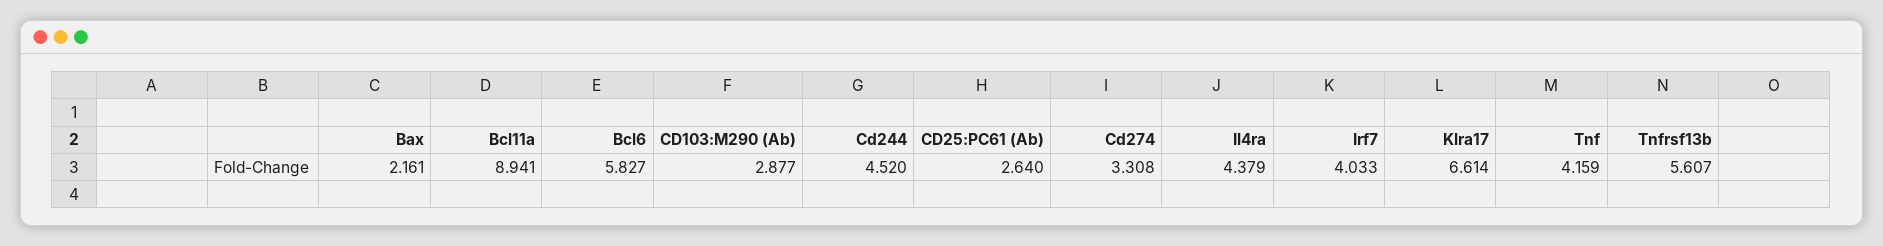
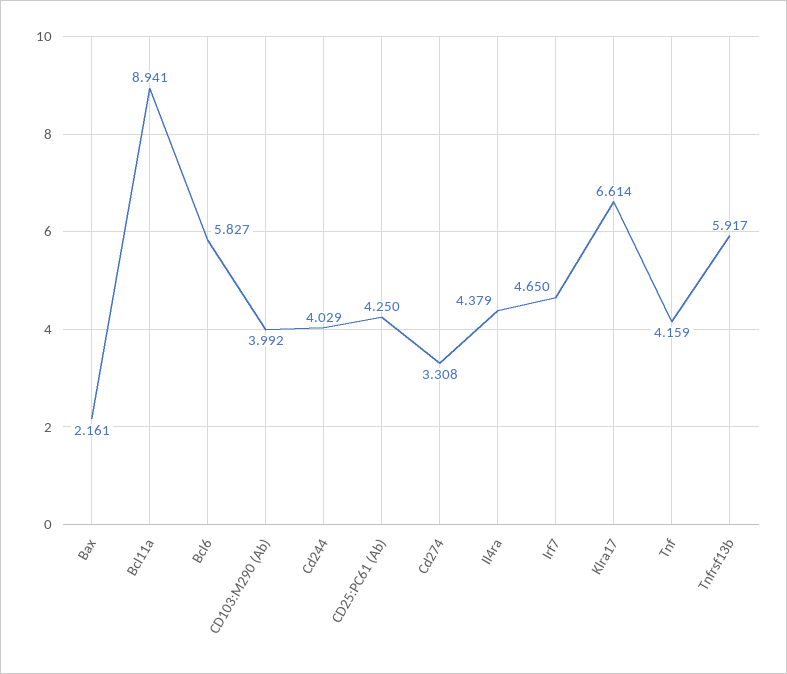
  {
    "Bax": 2.161,
    "Bcl11a": 8.941,
    "Bcl6": 5.827,
-   "CD103:M290 (Ab)": 2.877,
+   "CD103:M290 (Ab)": 3.992,
-   "Cd244": 4.52,
+   "Cd244": 4.029,
-   "CD25:PC61 (Ab)": 2.64,
+   "CD25:PC61 (Ab)": 4.25,
    "Cd274": 3.308,
    "Il4ra": 4.379,
-   "Irf7": 4.033,
+   "Irf7": 4.65,
    "Klra17": 6.614,
    "Tnf": 4.159,
-   "Tnfrsf13b": 5.607
+   "Tnfrsf13b": 5.917
  }

